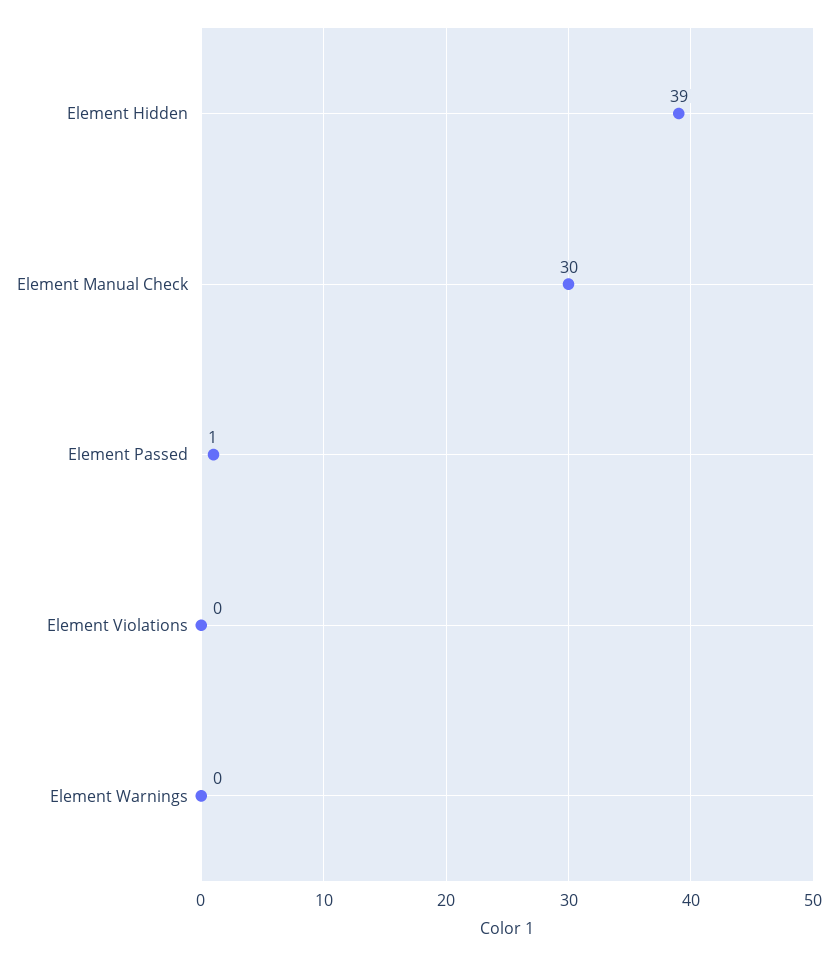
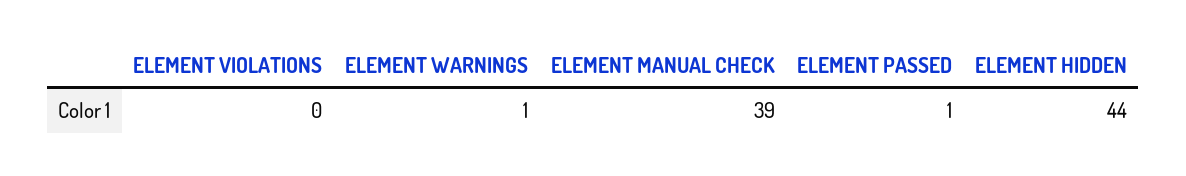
  {
-   "Element Hidden": 39,
+   "Element Hidden": 44,
-   "Element Manual Check": 30,
+   "Element Manual Check": 39,
    "Element Passed": 1,
    "Element Violations": 0,
-   "Element Warnings": 0
+   "Element Warnings": 1
  }

